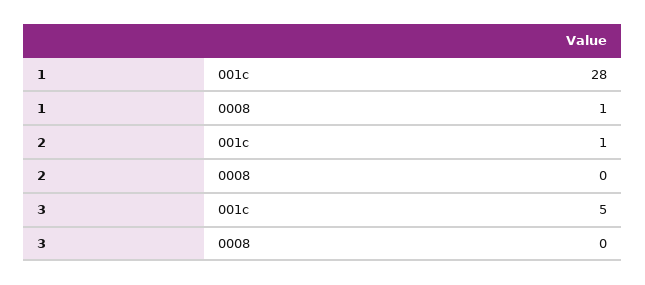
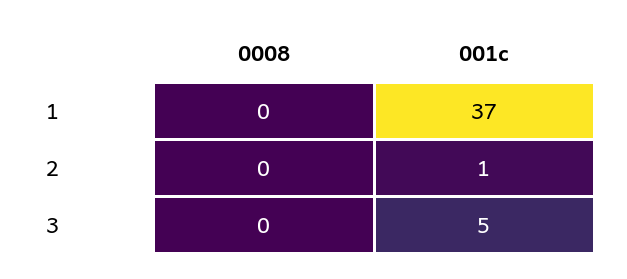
  {
    "1": {
-     "001c": 28,
+     "001c": 37,
-     "0008": 1
+     "0008": 0
    },
    "2": {
      "001c": 1,
      "0008": 0
    },
    "3": {
      "001c": 5,
      "0008": 0
    }
  }

